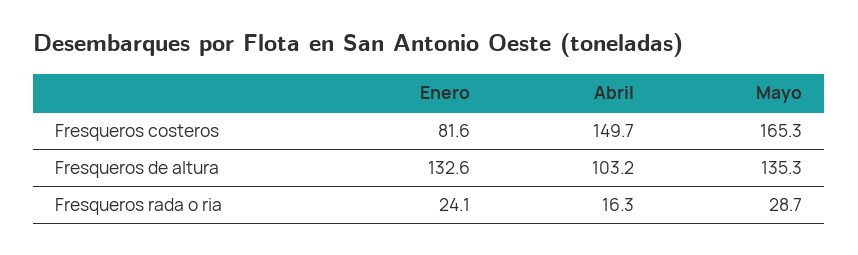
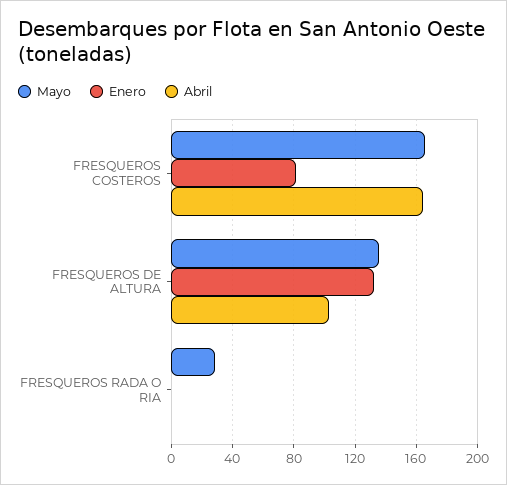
  {
    "Enero": {
      "Fresqueros costeros": 81.6,
      "Fresqueros de altura": 132.6,
-     "Fresqueros rada o ria": 24.1
+     "Fresqueros rada o ria": 0
    },
    "Abril": {
-     "Fresqueros costeros": 149.7,
+     "Fresqueros costeros": 165,
      "Fresqueros de altura": 103.2,
-     "Fresqueros rada o ria": 16.3
+     "Fresqueros rada o ria": 0
    },
    "Mayo": {
      "Fresqueros costeros": 165.3,
      "Fresqueros de altura": 135.3,
      "Fresqueros rada o ria": 28.7
    }
  }

